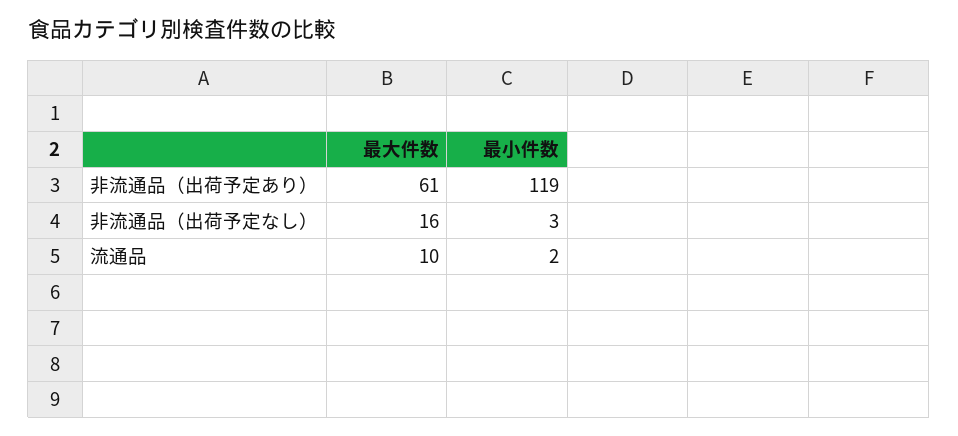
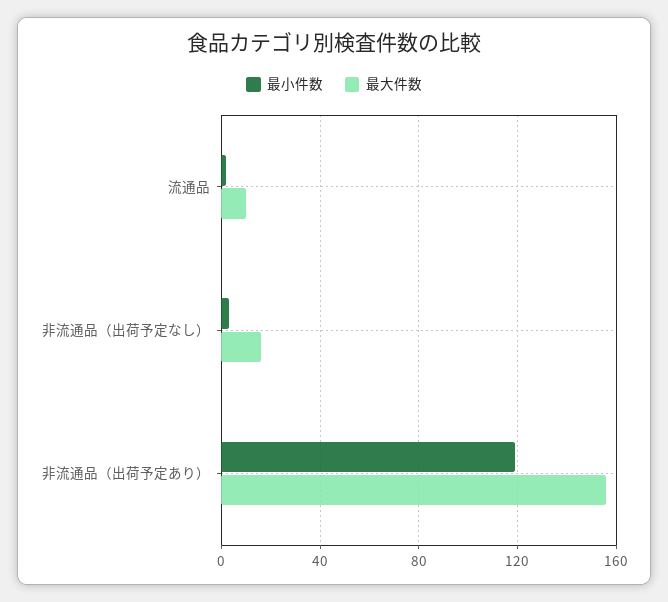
  {
    "最大件数": {
-     "非流通品（出荷予定あり）": 61,
+     "非流通品（出荷予定あり）": 155,
      "非流通品（出荷予定なし）": 16,
      "流通品": 10
    },
    "最小件数": {
      "非流通品（出荷予定あり）": 119,
      "非流通品（出荷予定なし）": 3,
      "流通品": 2
    }
  }

